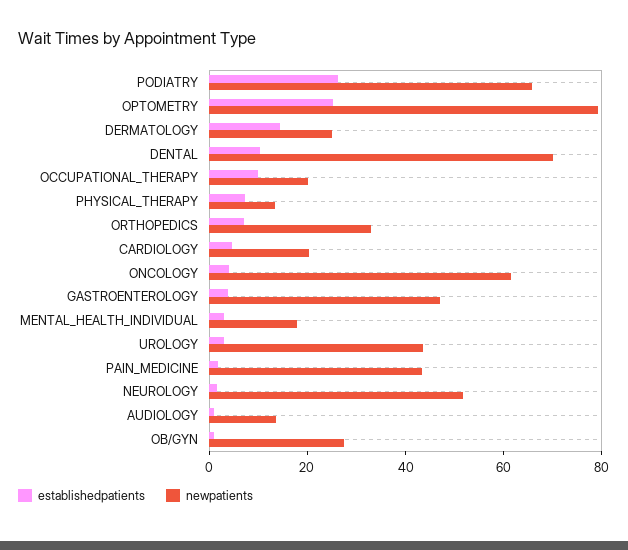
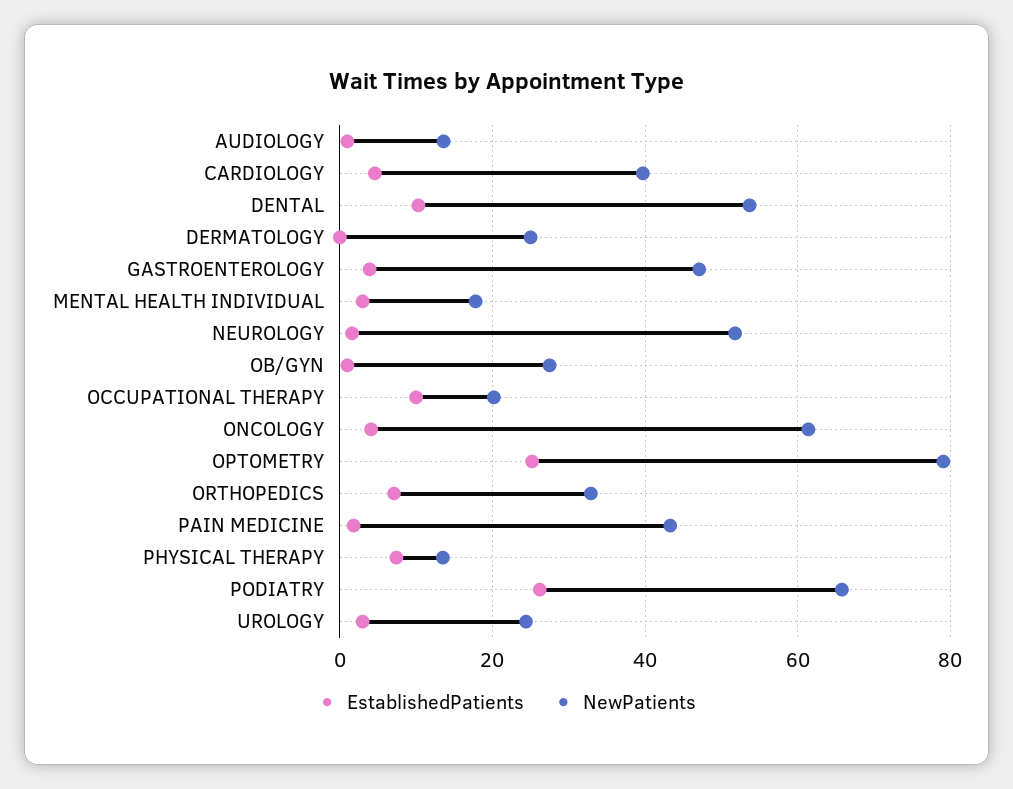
  {
    "establishedpatients": {
      "PODIATRY": 26,
      "OPTOMETRY": 26,
-     "DERMATOLOGY": 15,
+     "DERMATOLOGY": 0,
      "DENTAL": 10,
      "OCCUPATIONAL_THERAPY": 10,
      "PHYSICAL_THERAPY": 8,
      "ORTHOPEDICS": 8,
      "CARDIOLOGY": 4,
      "ONCOLOGY": 4,
      "GASTROENTEROLOGY": 4,
      "MENTAL_HEALTH_INDIVIDUAL": 4,
      "UROLOGY": 4,
      "PAIN_MEDICINE": 2,
      "NEUROLOGY": 2,
      "AUDIOLOGY": 2,
      "OB/GYN": 2
    },
    "newpatients": {
      "PODIATRY": 66,
      "OPTOMETRY": 80,
      "DERMATOLOGY": 26,
-     "DENTAL": 70,
+     "DENTAL": 54,
      "OCCUPATIONAL_THERAPY": 20,
      "PHYSICAL_THERAPY": 14,
      "ORTHOPEDICS": 32,
-     "CARDIOLOGY": 20,
+     "CARDIOLOGY": 40,
      "ONCOLOGY": 62,
      "GASTROENTEROLOGY": 48,
      "MENTAL_HEALTH_INDIVIDUAL": 18,
-     "UROLOGY": 45,
+     "UROLOGY": 24,
      "PAIN_MEDICINE": 44,
      "NEUROLOGY": 52,
      "AUDIOLOGY": 14,
      "OB/GYN": 28
    }
  }

